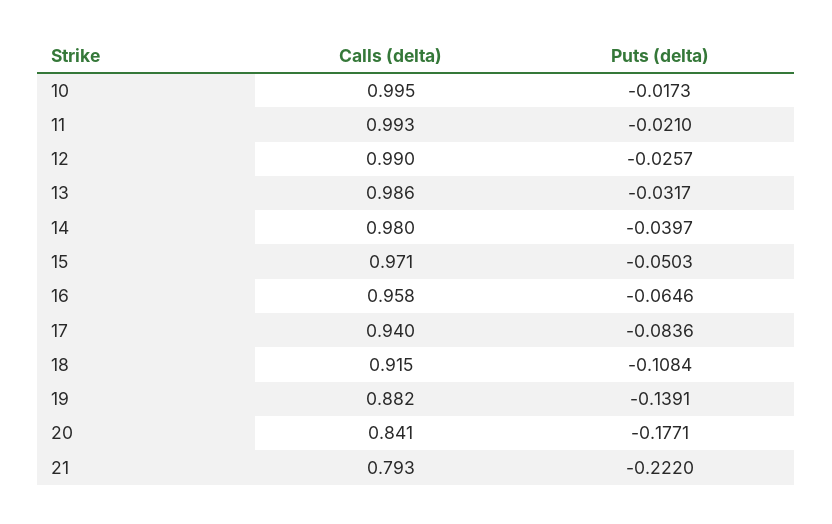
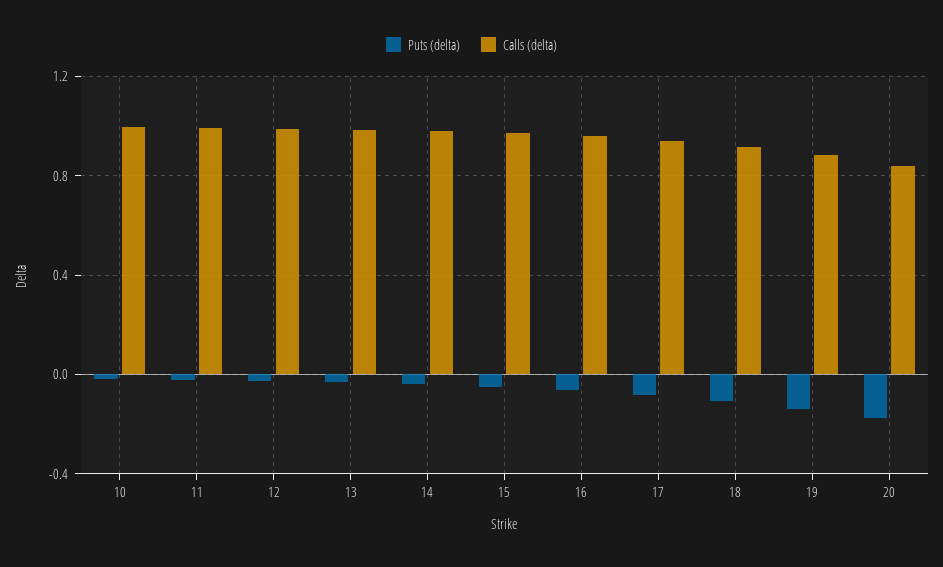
  {
    "Calls (delta)": {
      "10": 0.995,
      "11": 0.993,
      "12": 0.99,
      "13": 0.986,
      "14": 0.98,
      "15": 0.971,
      "16": 0.958,
      "17": 0.94,
      "18": 0.915,
      "19": 0.882,
-     "20": 0.841,
+     "20": 0.841
-     "21": 0.793
    },
    "Puts (delta)": {
      "10": -0.0173,
      "11": -0.021,
      "12": -0.0257,
      "13": -0.0317,
      "14": -0.0397,
      "15": -0.0503,
      "16": -0.0646,
      "17": -0.0836,
      "18": -0.1084,
      "19": -0.1391,
-     "20": -0.1771,
+     "20": -0.1771
-     "21": -0.222
    }
  }

